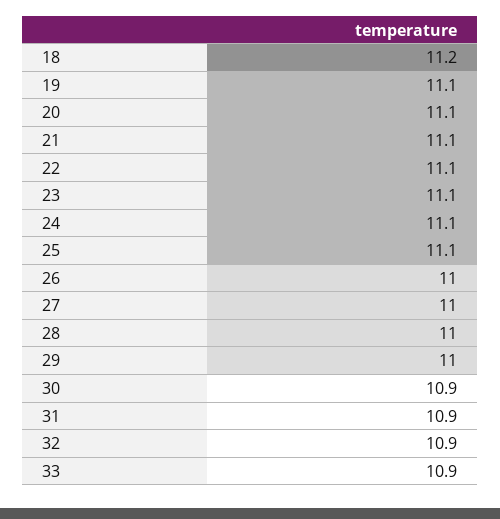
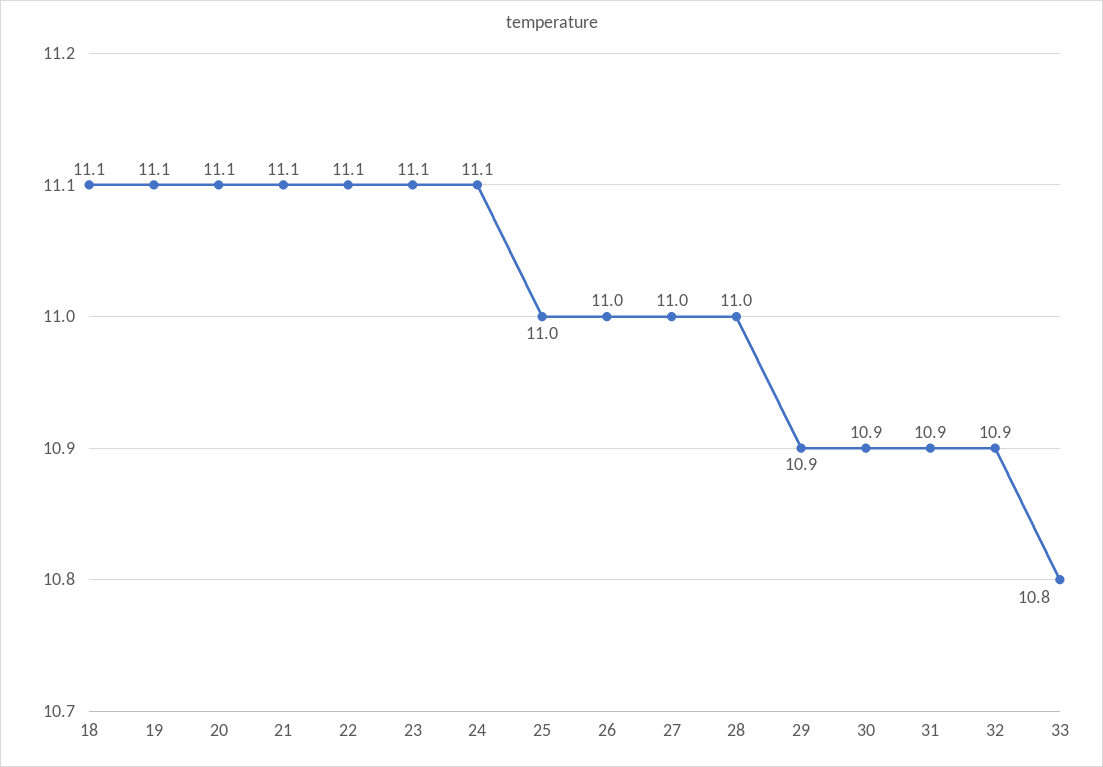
  {
-   "18": 11.2,
+   "18": 11.1,
    "19": 11.1,
    "20": 11.1,
    "21": 11.1,
    "22": 11.1,
    "23": 11.1,
    "24": 11.1,
-   "25": 11.1,
+   "25": 11,
    "26": 11,
    "27": 11,
    "28": 11,
-   "29": 11,
+   "29": 10.9,
    "30": 10.9,
    "31": 10.9,
    "32": 10.9,
-   "33": 10.9
+   "33": 10.8
  }

